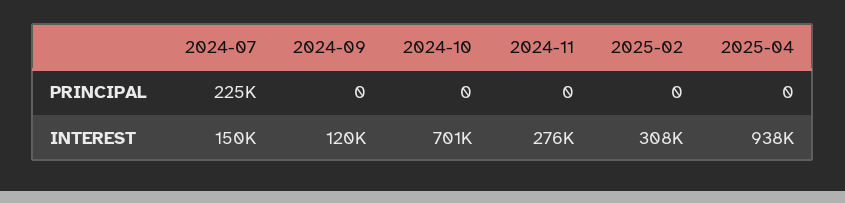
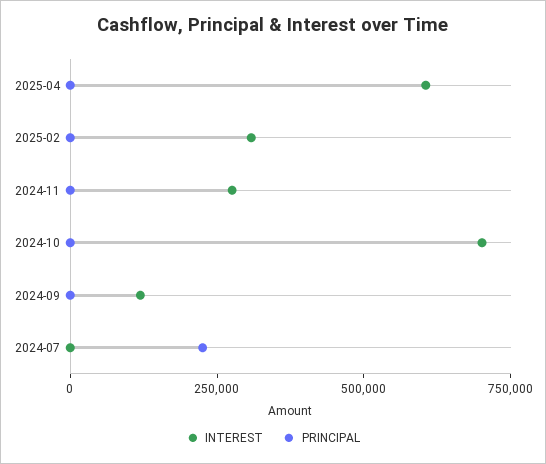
  {
    "PRINCIPAL": {
      "2024-07": 225000,
      "2024-09": 0,
      "2024-10": 0,
      "2024-11": 0,
      "2025-02": 0,
      "2025-04": 0
    },
    "INTEREST": {
-     "2024-07": 150000,
+     "2024-07": 0,
      "2024-09": 120000,
      "2024-10": 701000,
      "2024-11": 276000,
      "2025-02": 308000,
-     "2025-04": 938000
+     "2025-04": 600000
    }
  }

